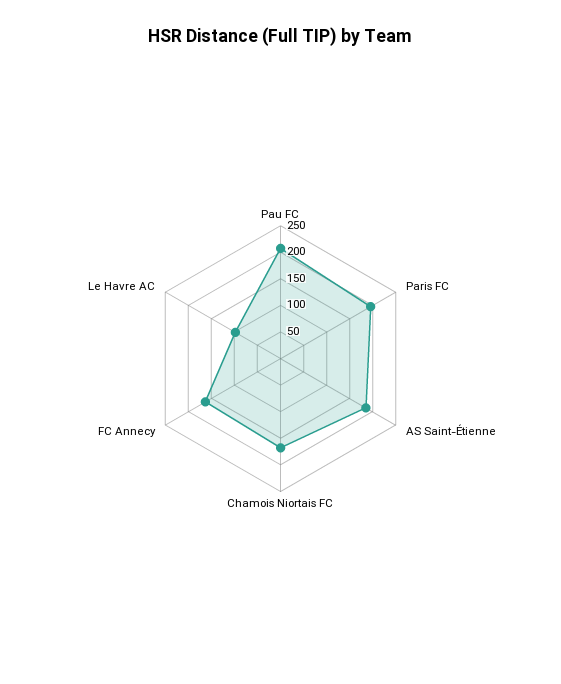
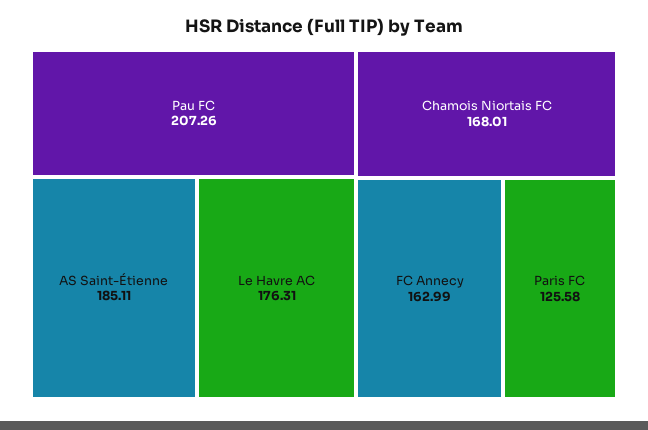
  {
    "Pau FC": 207.26,
-   "Paris FC": 200,
+   "Paris FC": 125.58,
    "AS Saint-Étienne": 185.11,
    "Chamois Niortais FC": 168.01,
    "FC Annecy": 162.99,
-   "Le Havre AC": 100
+   "Le Havre AC": 176.31
  }

